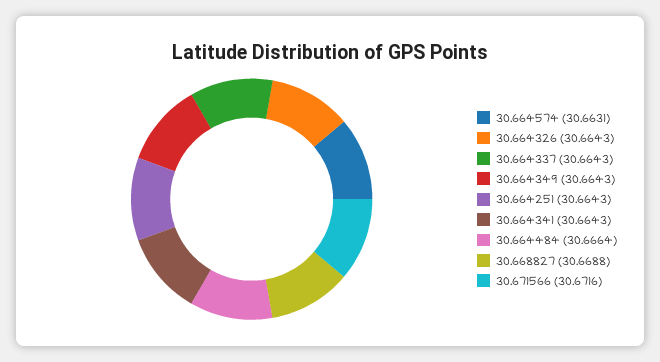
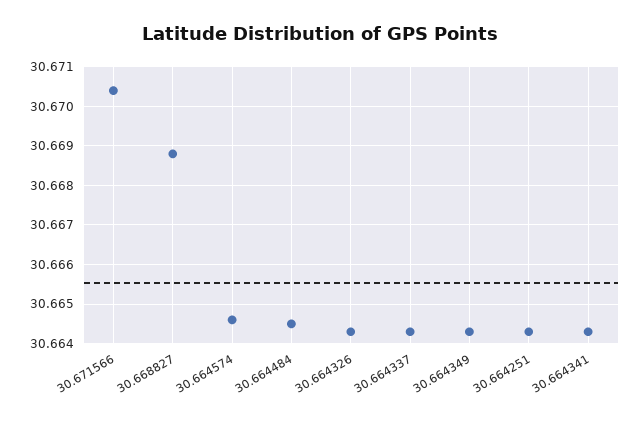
  {
-   "30.664574": 30.6631,
+   "30.664574": 30.6645,
    "30.664326": 30.6643,
    "30.664337": 30.6643,
    "30.664349": 30.6643,
    "30.664251": 30.6643,
    "30.664341": 30.6643,
-   "30.664484": 30.6664,
+   "30.664484": 30.6645,
    "30.668827": 30.6688,
-   "30.671566": 30.6716
+   "30.671566": 30.6705
  }

